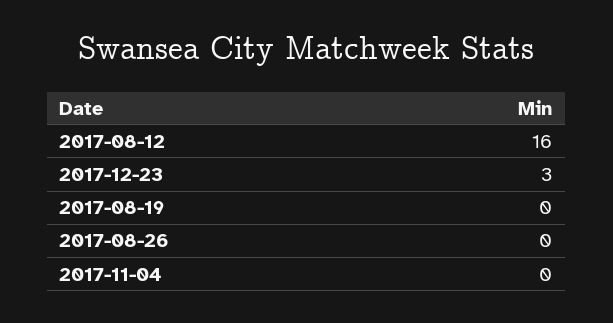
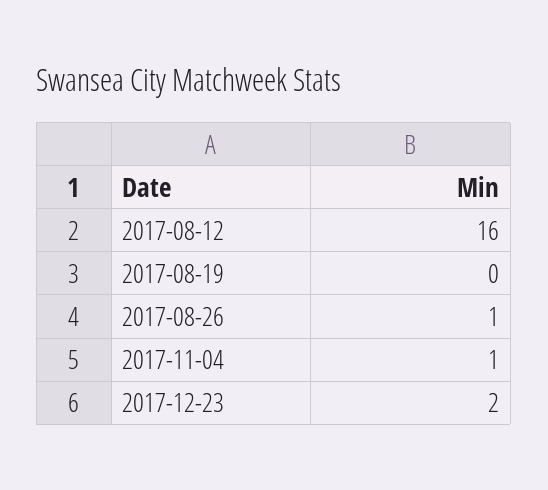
  {
    "2017-08-12": 16,
-   "2017-12-23": 3,
+   "2017-12-23": 2,
    "2017-08-19": 0,
-   "2017-08-26": 0,
+   "2017-08-26": 1,
-   "2017-11-04": 0
+   "2017-11-04": 1
  }

